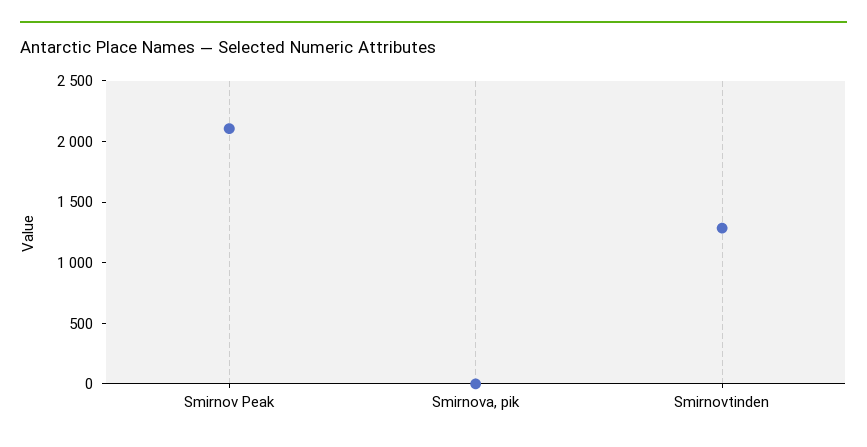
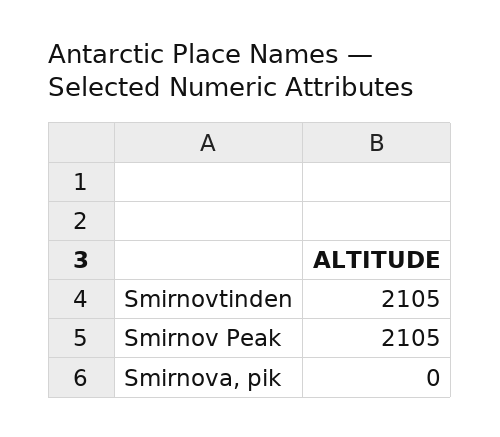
  {
    "Smirnov Peak": 2105,
    "Smirnova, pik": 0,
-   "Smirnovtinden": 1300
+   "Smirnovtinden": 2105
  }

